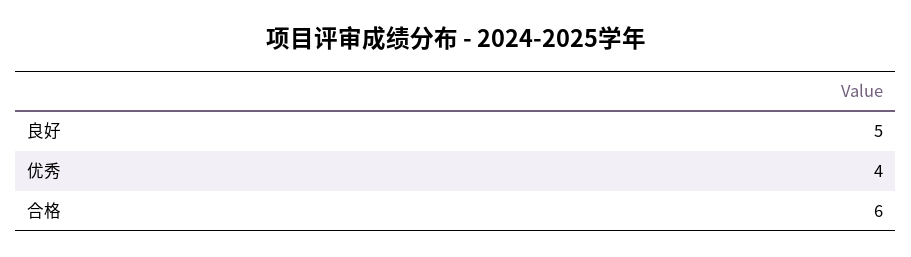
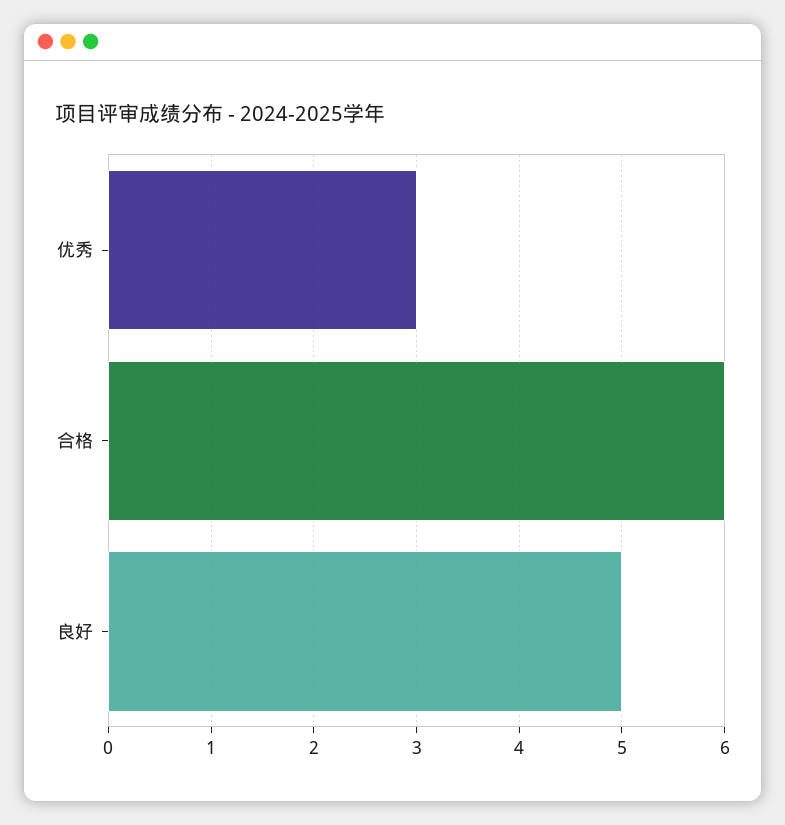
  {
    "良好": 5,
-   "优秀": 4,
+   "优秀": 3,
    "合格": 6
  }

